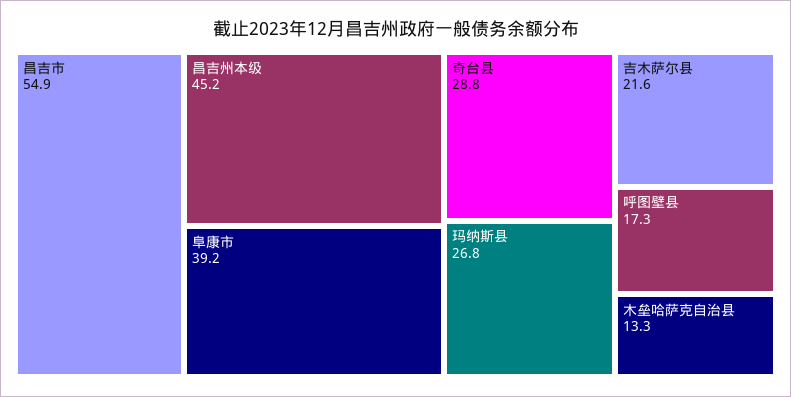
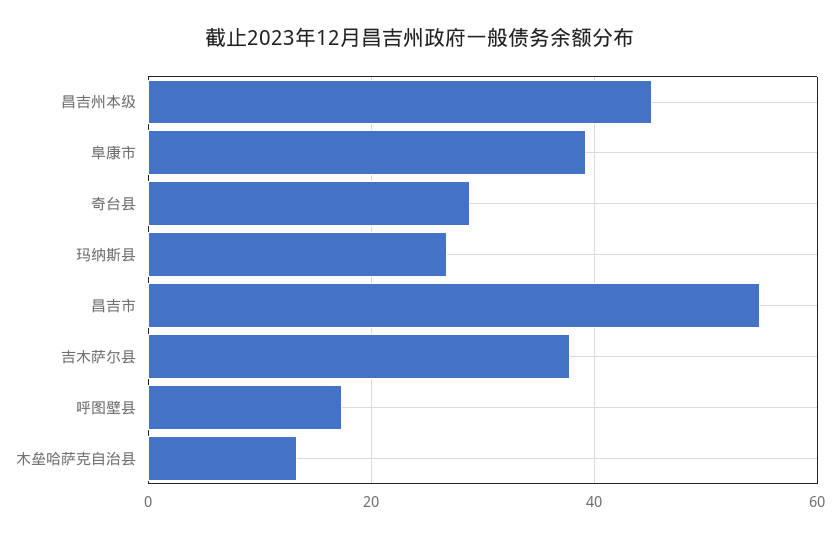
  {
    "昌吉市": 54.9,
    "昌吉州本级": 45.2,
    "阜康市": 39.2,
    "奇台县": 28.8,
    "玛纳斯县": 26.8,
-   "吉木萨尔县": 21.6,
+   "吉木萨尔县": 38,
    "呼图壁县": 17.3,
    "木垒哈萨克自治县": 13.3
  }

